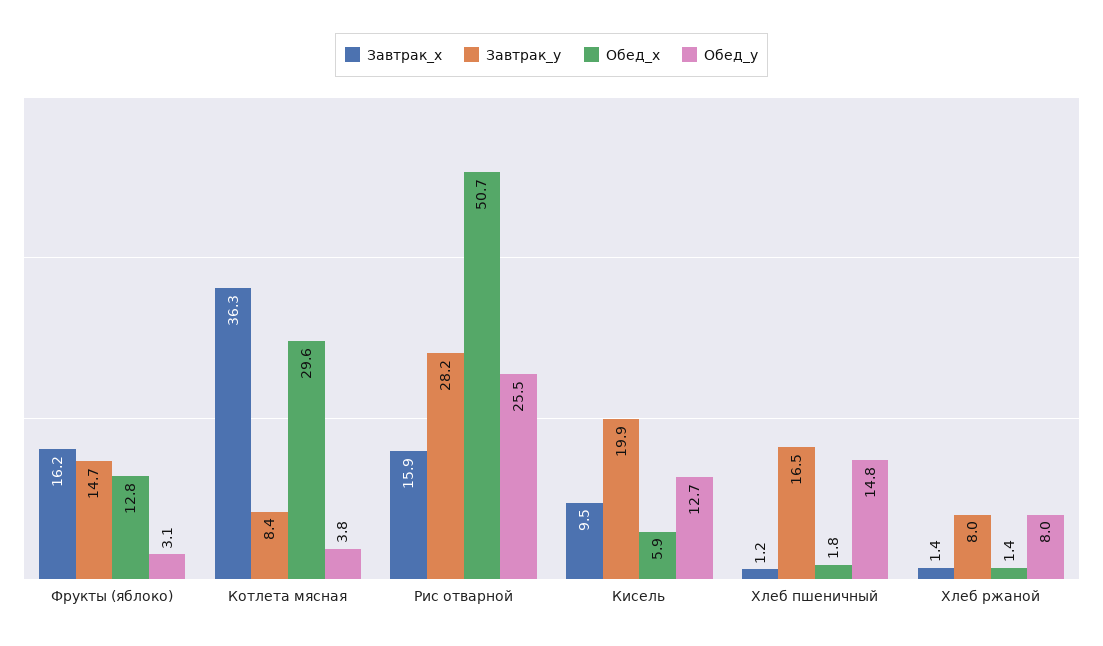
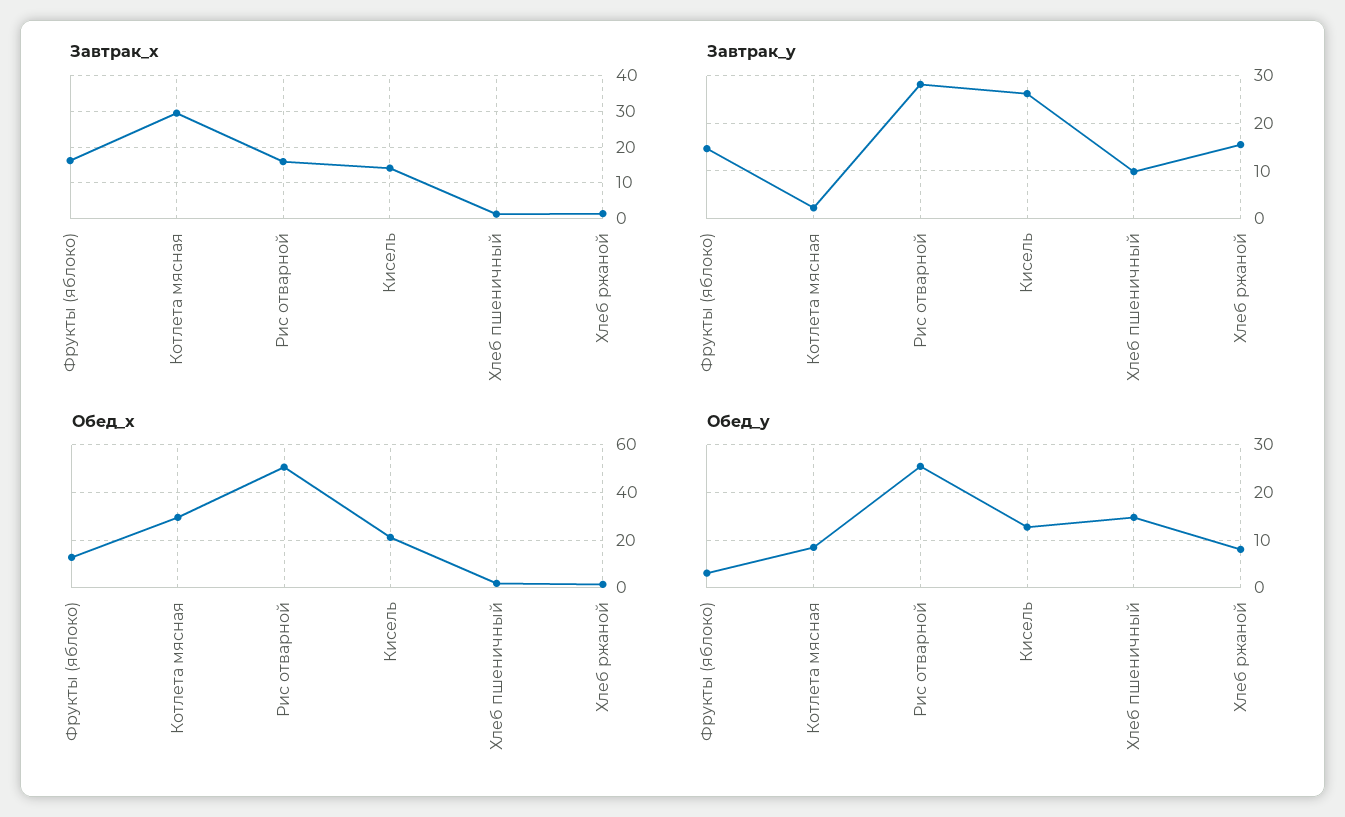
  {
    "Завтрак_x": {
      "Фрукты (яблоко)": 16.2,
-     "Котлета мясная": 36.3,
+     "Котлета мясная": 30,
      "Рис отварной": 15.9,
-     "Кисель": 9.5,
+     "Кисель": 14,
      "Хлеб пшеничный": 1.2,
      "Хлеб ржаной": 1.4
    },
    "Завтрак_y": {
      "Фрукты (яблоко)": 14.7,
-     "Котлета мясная": 8.4,
+     "Котлета мясная": 2,
      "Рис отварной": 28.2,
-     "Кисель": 19.9,
+     "Кисель": 26,
-     "Хлеб пшеничный": 16.5,
+     "Хлеб пшеничный": 10,
-     "Хлеб ржаной": 8
+     "Хлеб ржаной": 16
    },
    "Обед_x": {
      "Фрукты (яблоко)": 12.8,
      "Котлета мясная": 29.6,
      "Рис отварной": 50.7,
-     "Кисель": 5.9,
+     "Кисель": 20,
      "Хлеб пшеничный": 1.8,
      "Хлеб ржаной": 1.4
    },
    "Обед_y": {
      "Фрукты (яблоко)": 3.1,
-     "Котлета мясная": 3.8,
+     "Котлета мясная": 8,
      "Рис отварной": 25.5,
      "Кисель": 12.7,
      "Хлеб пшеничный": 14.8,
      "Хлеб ржаной": 8
    }
  }

